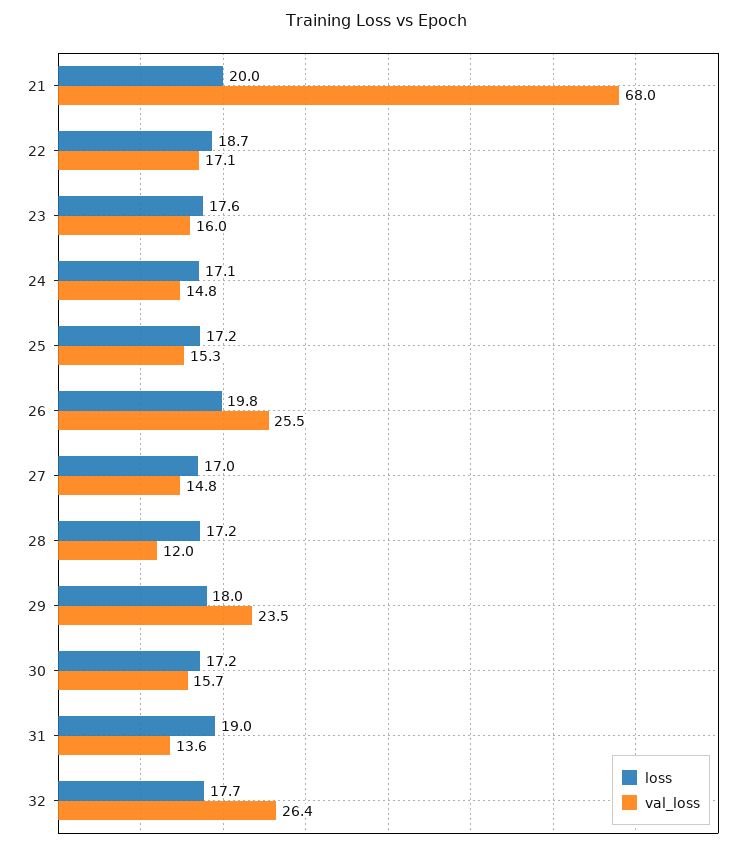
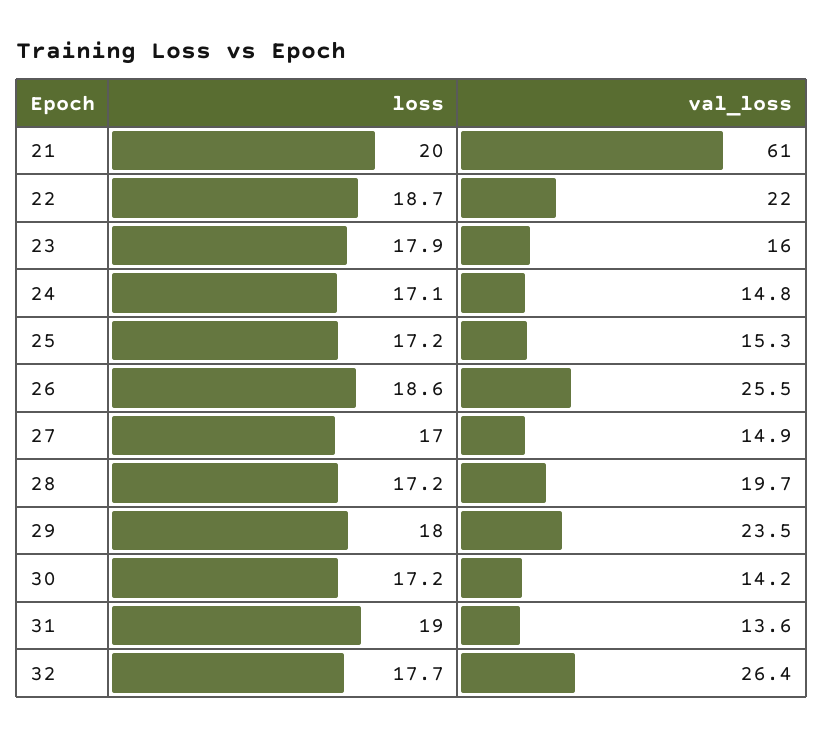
  {
    "loss": {
      "21": 20,
      "22": 18.7,
-     "23": 17.6,
+     "23": 17.9,
      "24": 17.1,
      "25": 17.2,
-     "26": 19.8,
+     "26": 18.6,
      "27": 17,
      "28": 17.2,
      "29": 18,
      "30": 17.2,
      "31": 19,
      "32": 17.7
    },
    "val_loss": {
-     "21": 68,
+     "21": 61,
-     "22": 17.1,
+     "22": 22,
      "23": 16,
      "24": 14.8,
      "25": 15.3,
      "26": 25.5,
-     "27": 14.8,
+     "27": 14.9,
-     "28": 12,
+     "28": 19.7,
      "29": 23.5,
-     "30": 15.7,
+     "30": 14.2,
      "31": 13.6,
      "32": 26.4
    }
  }

